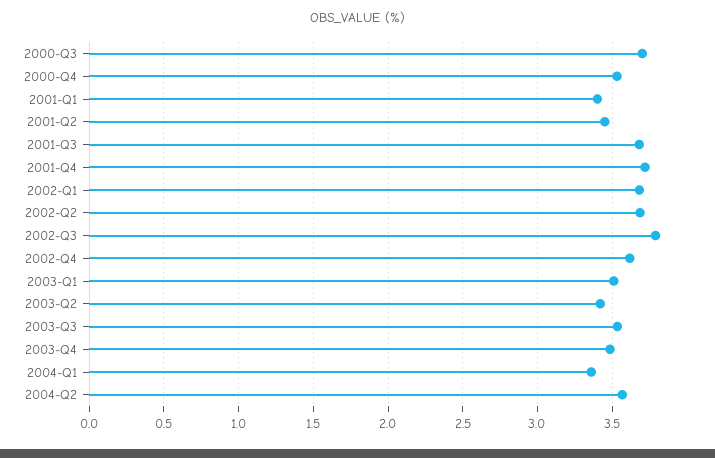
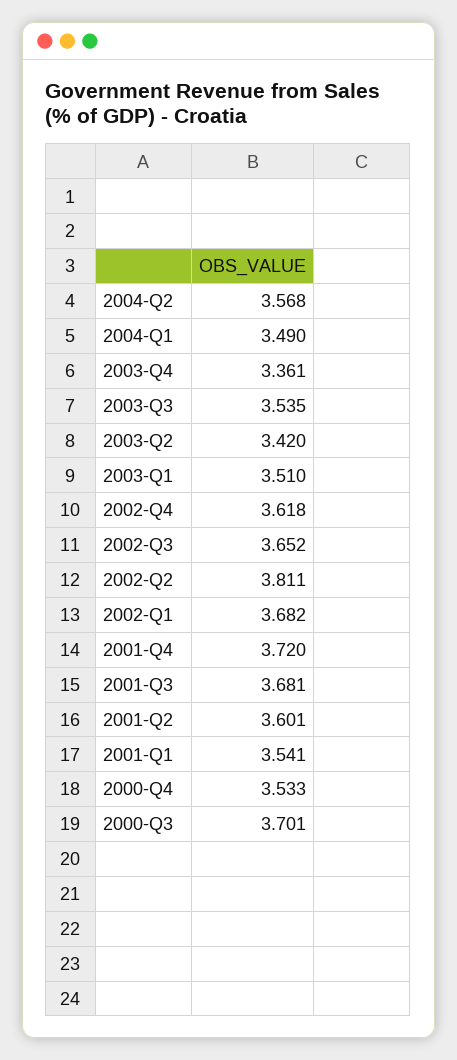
  {
    "2000-Q3": 3.701,
    "2000-Q4": 3.533,
-   "2001-Q1": 3.4,
+   "2001-Q1": 3.541,
-   "2001-Q2": 3.45,
+   "2001-Q2": 3.601,
    "2001-Q3": 3.681,
    "2001-Q4": 3.72,
    "2002-Q1": 3.682,
-   "2002-Q2": 3.7,
+   "2002-Q2": 3.811,
-   "2002-Q3": 3.8,
+   "2002-Q3": 3.652,
    "2002-Q4": 3.618,
    "2003-Q1": 3.51,
    "2003-Q2": 3.42,
    "2003-Q3": 3.535,
-   "2003-Q4": 3.5,
+   "2003-Q4": 3.361,
-   "2004-Q1": 3.35,
+   "2004-Q1": 3.49,
    "2004-Q2": 3.568
  }

